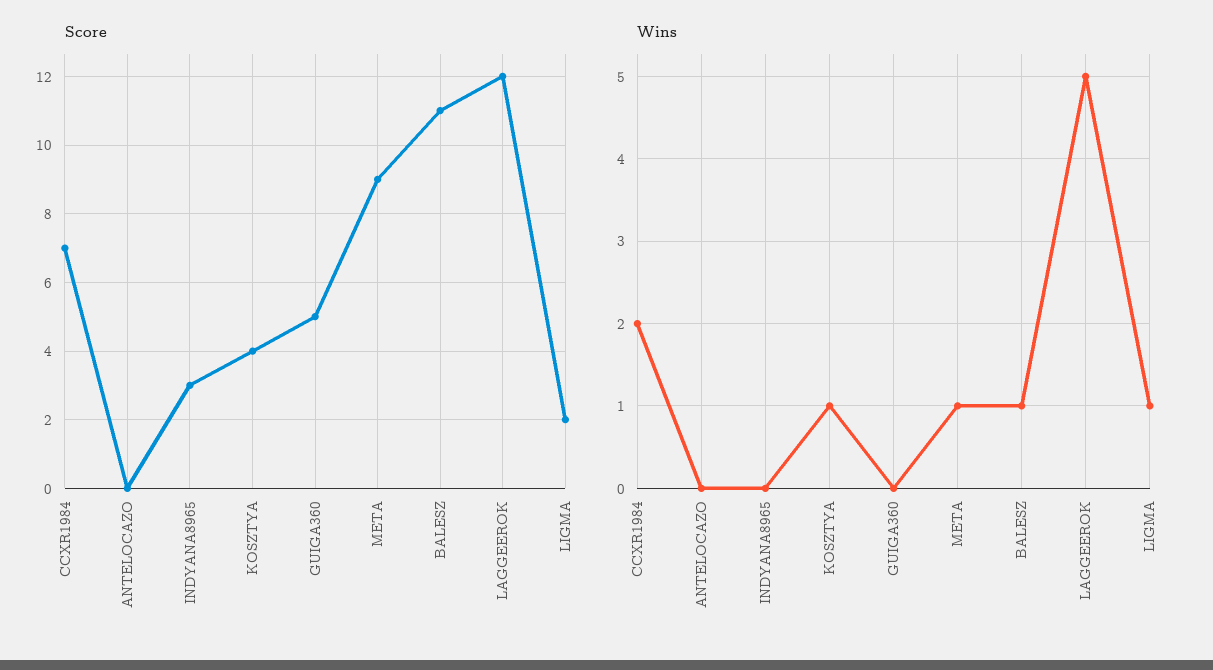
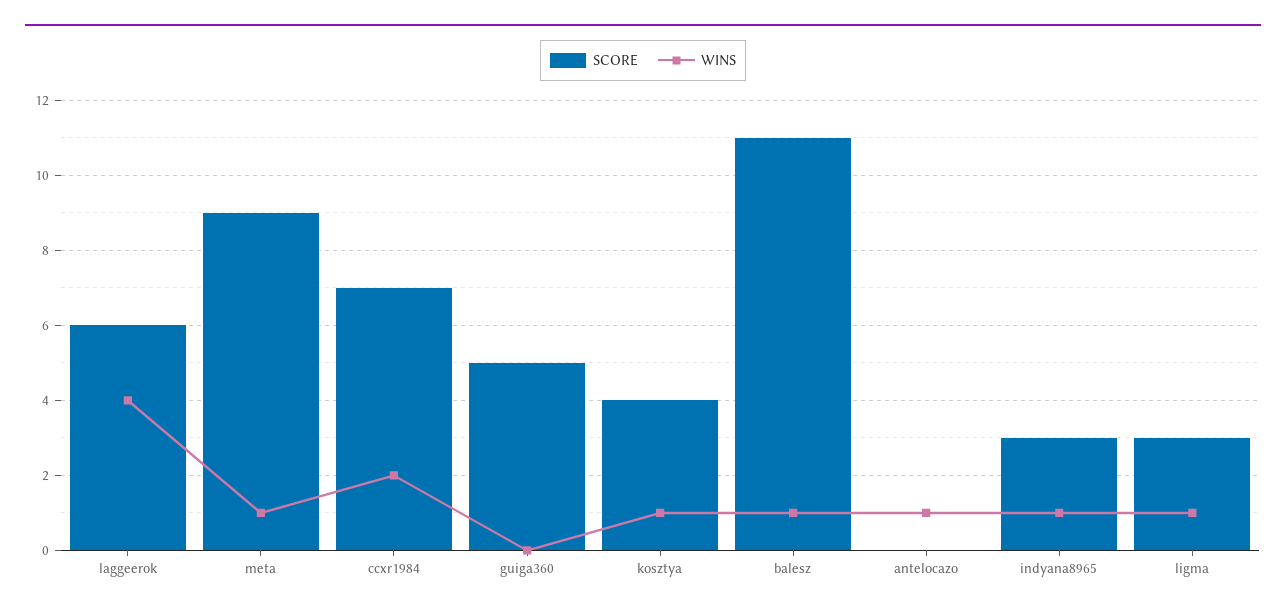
  {
    "Score": {
      "CCXR1984": 7,
      "ANTELOCAZO": 0,
      "INDYANA8965": 3,
      "KOSZTYA": 4,
      "GUIGA360": 5,
      "META": 9,
      "BALESZ": 11,
-     "LAGGEEROK": 12,
+     "LAGGEEROK": 6,
-     "LIGMA": 2
+     "LIGMA": 3
    },
    "Wins": {
      "CCXR1984": 2,
-     "ANTELOCAZO": 0,
+     "ANTELOCAZO": 1,
-     "INDYANA8965": 0,
+     "INDYANA8965": 1,
      "KOSZTYA": 1,
      "GUIGA360": 0,
      "META": 1,
      "BALESZ": 1,
-     "LAGGEEROK": 5,
+     "LAGGEEROK": 4,
      "LIGMA": 1
    }
  }

